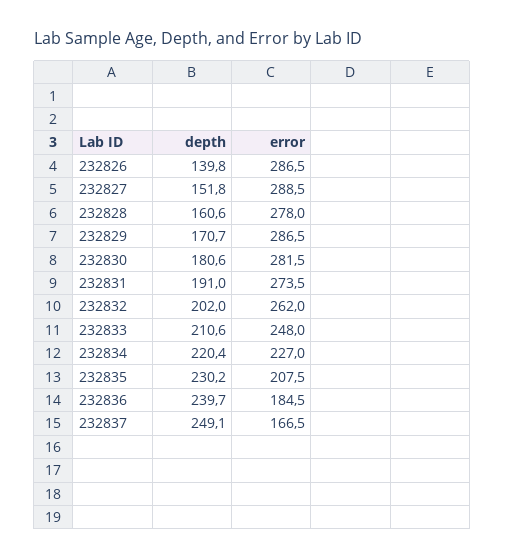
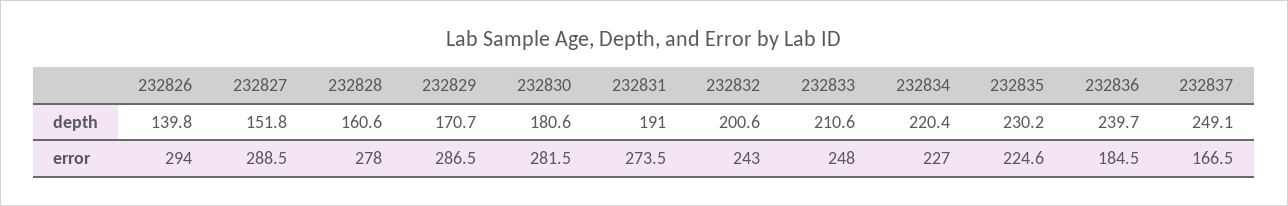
  {
    "depth": {
      "232826": 139.8,
      "232827": 151.8,
      "232828": 160.6,
      "232829": 170.7,
      "232830": 180.6,
      "232831": 191,
-     "232832": 202,
+     "232832": 200.6,
      "232833": 210.6,
      "232834": 220.4,
      "232835": 230.2,
      "232836": 239.7,
      "232837": 249.1
    },
    "error": {
-     "232826": 286.5,
+     "232826": 294,
      "232827": 288.5,
      "232828": 278,
      "232829": 286.5,
      "232830": 281.5,
      "232831": 273.5,
-     "232832": 262,
+     "232832": 243,
      "232833": 248,
      "232834": 227,
-     "232835": 207.5,
+     "232835": 224.6,
      "232836": 184.5,
      "232837": 166.5
    }
  }

